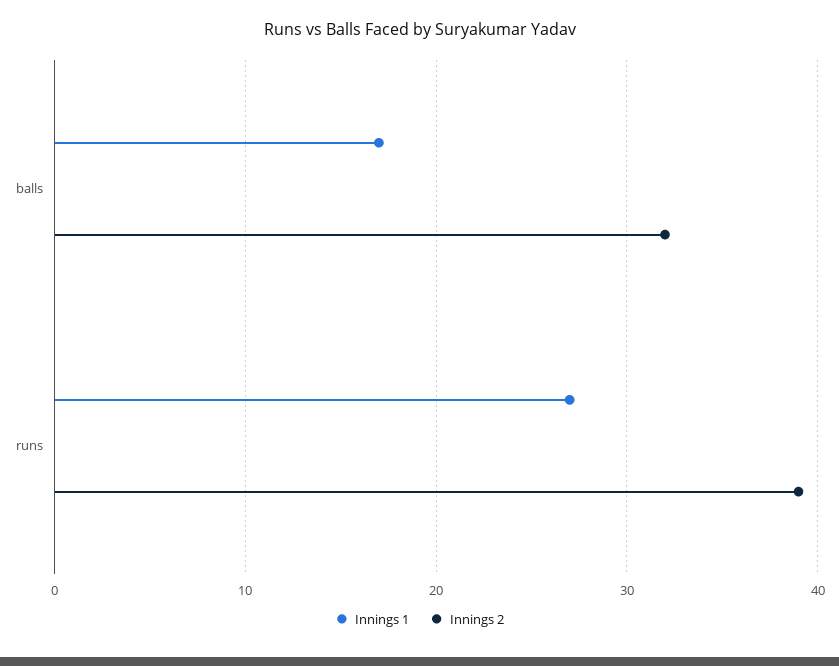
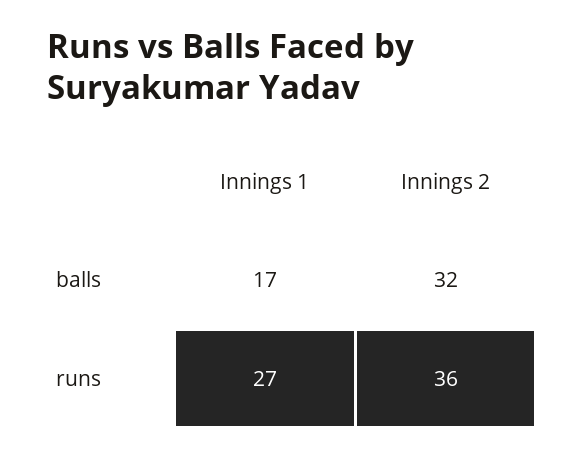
  {
    "Innings 1": {
      "balls": 17,
      "runs": 27
    },
    "Innings 2": {
      "balls": 32,
-     "runs": 39
+     "runs": 36
    }
  }

